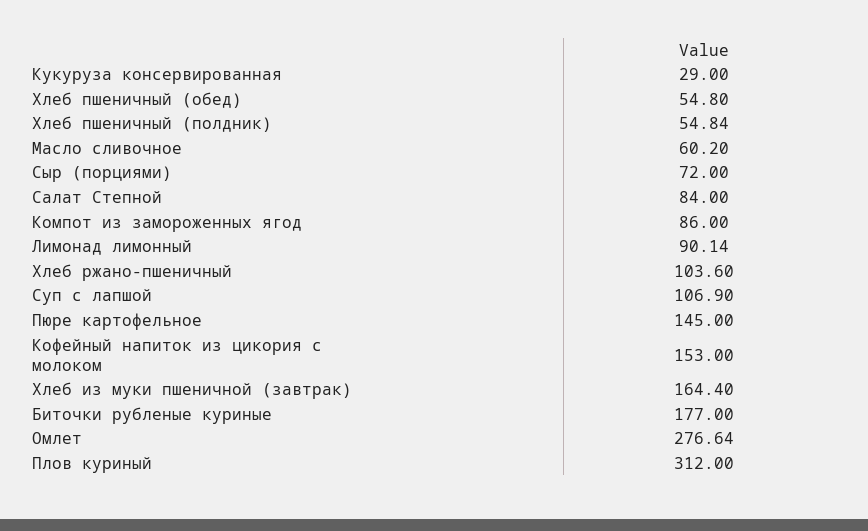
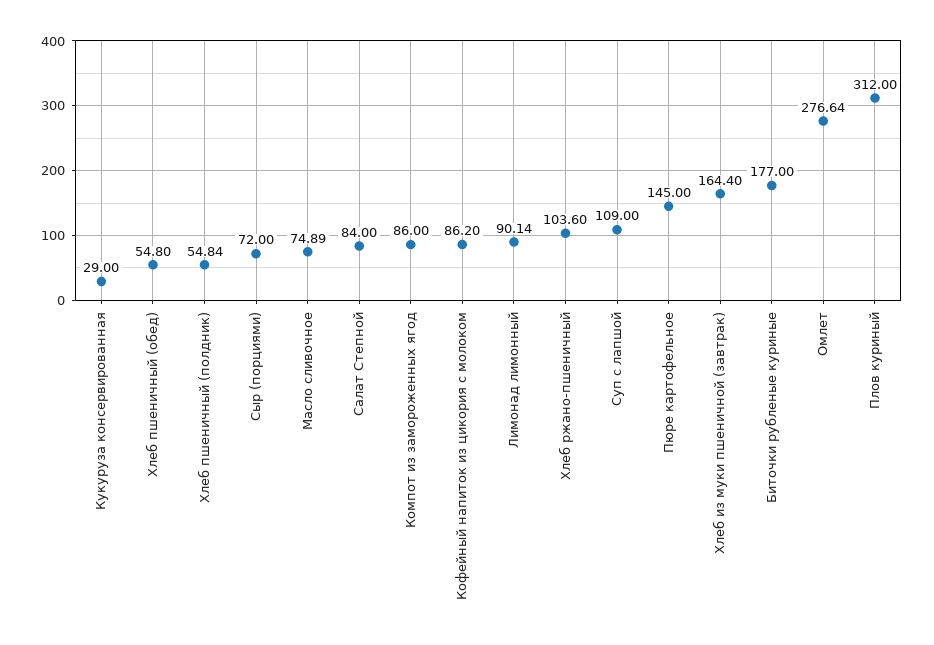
  {
    "Кукуруза консервированная": 29,
    "Хлеб пшеничный (обед)": 54.8,
    "Хлеб пшеничный (полдник)": 54.84,
-   "Масло сливочное": 60.2,
+   "Масло сливочное": 74.89,
    "Сыр (порциями)": 72,
    "Салат Степной": 84,
    "Компот из замороженных ягод": 86,
    "Лимонад лимонный": 90.14,
    "Хлеб ржано-пшеничный": 103.6,
-   "Суп с лапшой": 106.9,
+   "Суп с лапшой": 109,
    "Пюре картофельное": 145,
-   "Кофейный напиток из цикория с молоком": 153,
+   "Кофейный напиток из цикория с молоком": 86.2,
    "Хлеб из муки пшеничной (завтрак)": 164.4,
    "Биточки рубленые куриные": 177,
    "Омлет": 276.64,
    "Плов куриный": 312
  }

